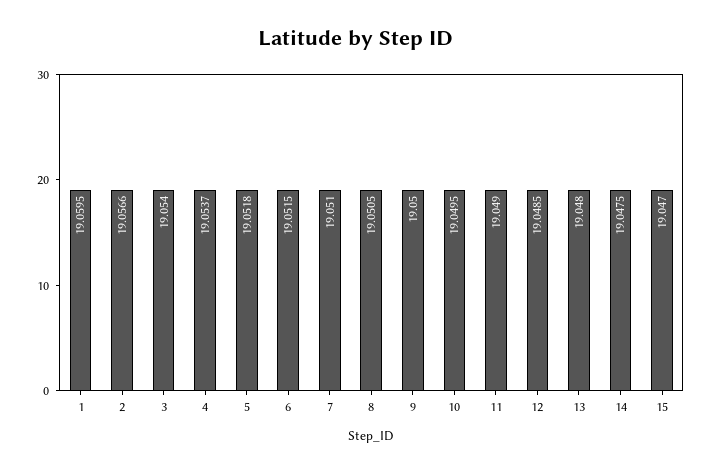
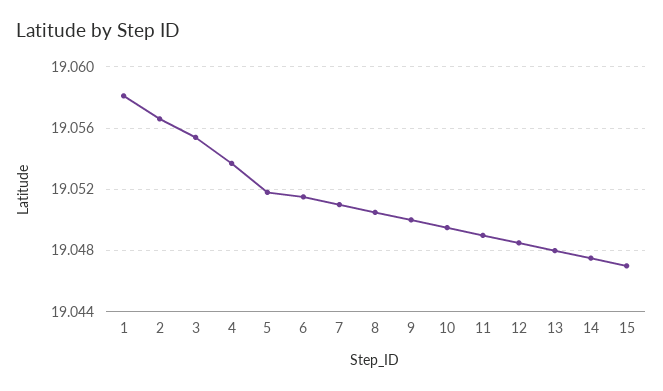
  {
-   "1": 19.0595,
+   "1": 19.058,
    "2": 19.0566,
-   "3": 19.054,
+   "3": 19.0555,
    "4": 19.0537,
    "5": 19.0518,
    "6": 19.0515,
    "7": 19.051,
    "8": 19.0505,
    "9": 19.05,
    "10": 19.0495,
    "11": 19.049,
    "12": 19.0485,
    "13": 19.048,
    "14": 19.0475,
    "15": 19.047
  }

